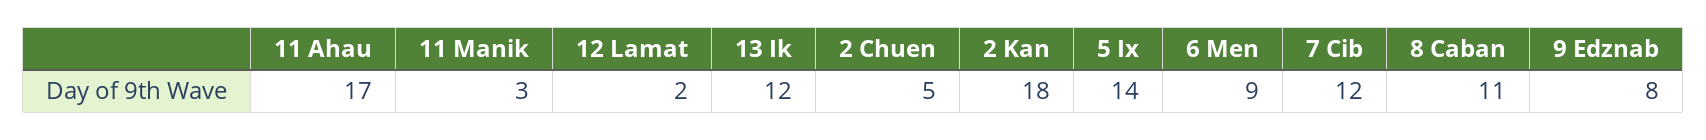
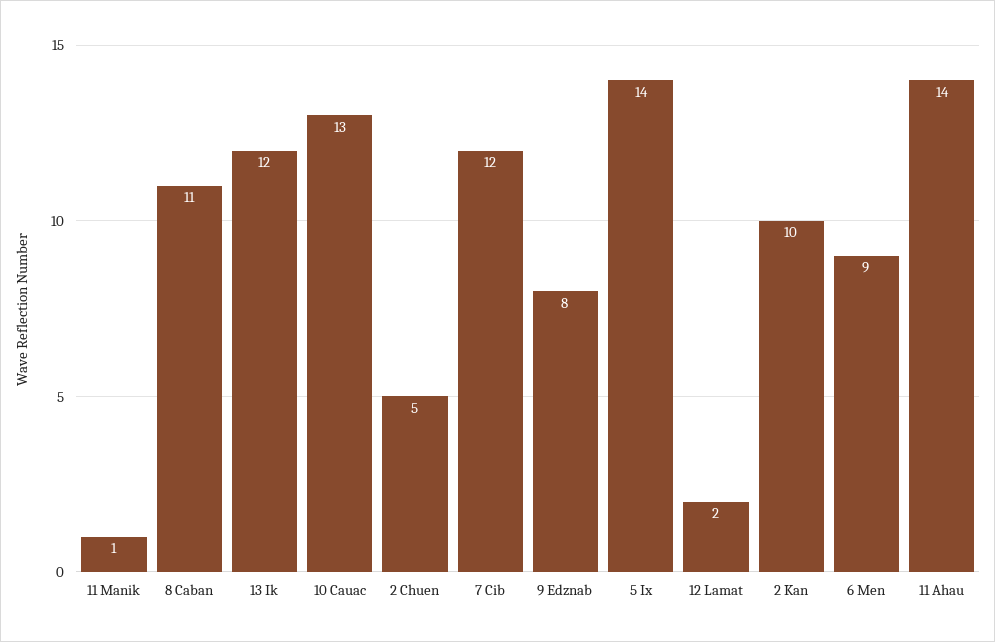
  {
-   "11 Ahau": 17,
+   "11 Ahau": 14,
-   "11 Manik": 3,
+   "11 Manik": 1,
    "12 Lamat": 2,
    "13 Ik": 12,
    "2 Chuen": 5,
-   "2 Kan": 18,
+   "2 Kan": 10,
    "5 Ix": 14,
    "6 Men": 9,
    "7 Cib": 12,
    "8 Caban": 11,
-   "9 Edznab": 8
+   "9 Edznab": 8,
+   "10 Cauac": 13
  }

